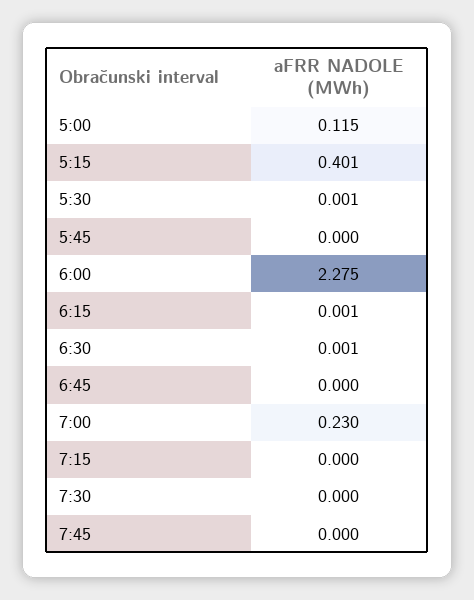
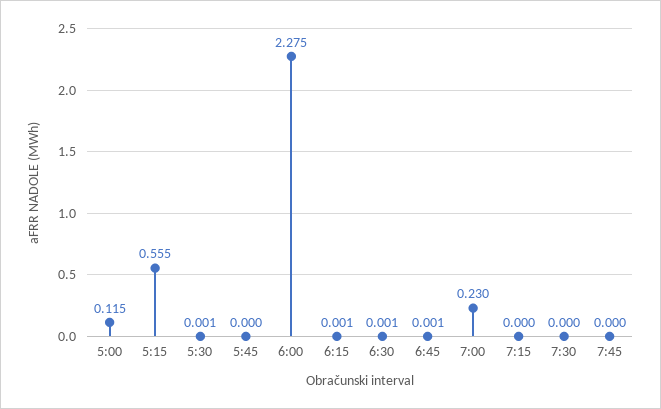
  {
    "5:00": 0.115,
-   "5:15": 0.401,
+   "5:15": 0.555,
    "5:30": 0.001,
    "5:45": 0,
    "6:00": 2.275,
    "6:15": 0.001,
    "6:30": 0.001,
-   "6:45": 0,
+   "6:45": 0.001,
    "7:00": 0.23,
    "7:15": 0,
    "7:30": 0,
    "7:45": 0
  }

